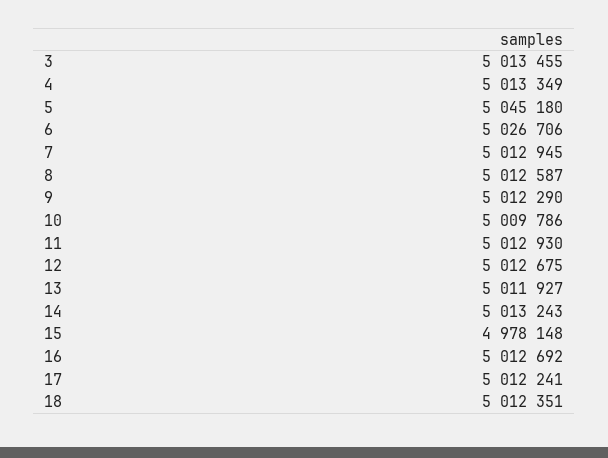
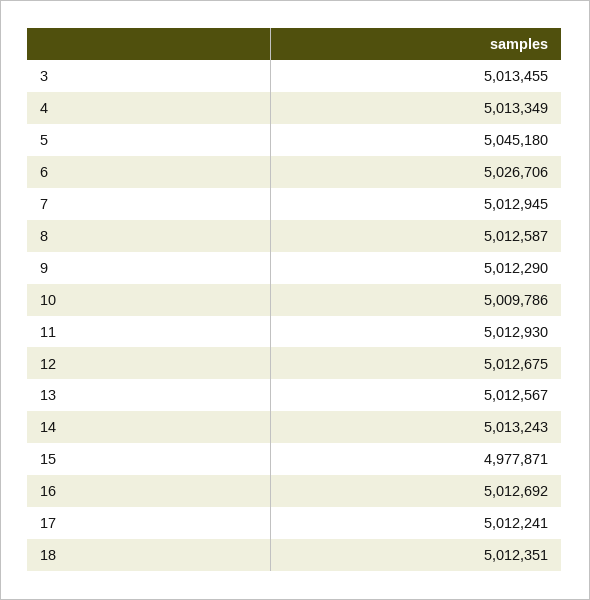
  {
    "3": 5013455,
    "4": 5013349,
    "5": 5045180,
    "6": 5026706,
    "7": 5012945,
    "8": 5012587,
    "9": 5012290,
    "10": 5009786,
    "11": 5012930,
    "12": 5012675,
-   "13": 5011927,
+   "13": 5012567,
    "14": 5013243,
-   "15": 4978148,
+   "15": 4977871,
    "16": 5012692,
    "17": 5012241,
    "18": 5012351
  }

